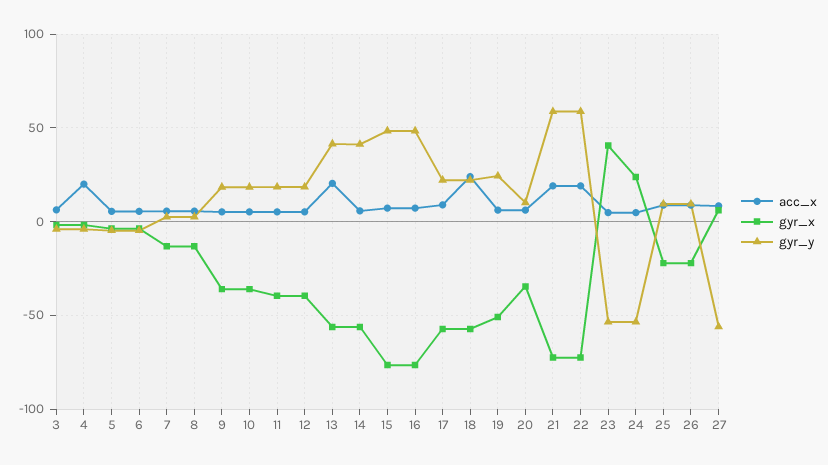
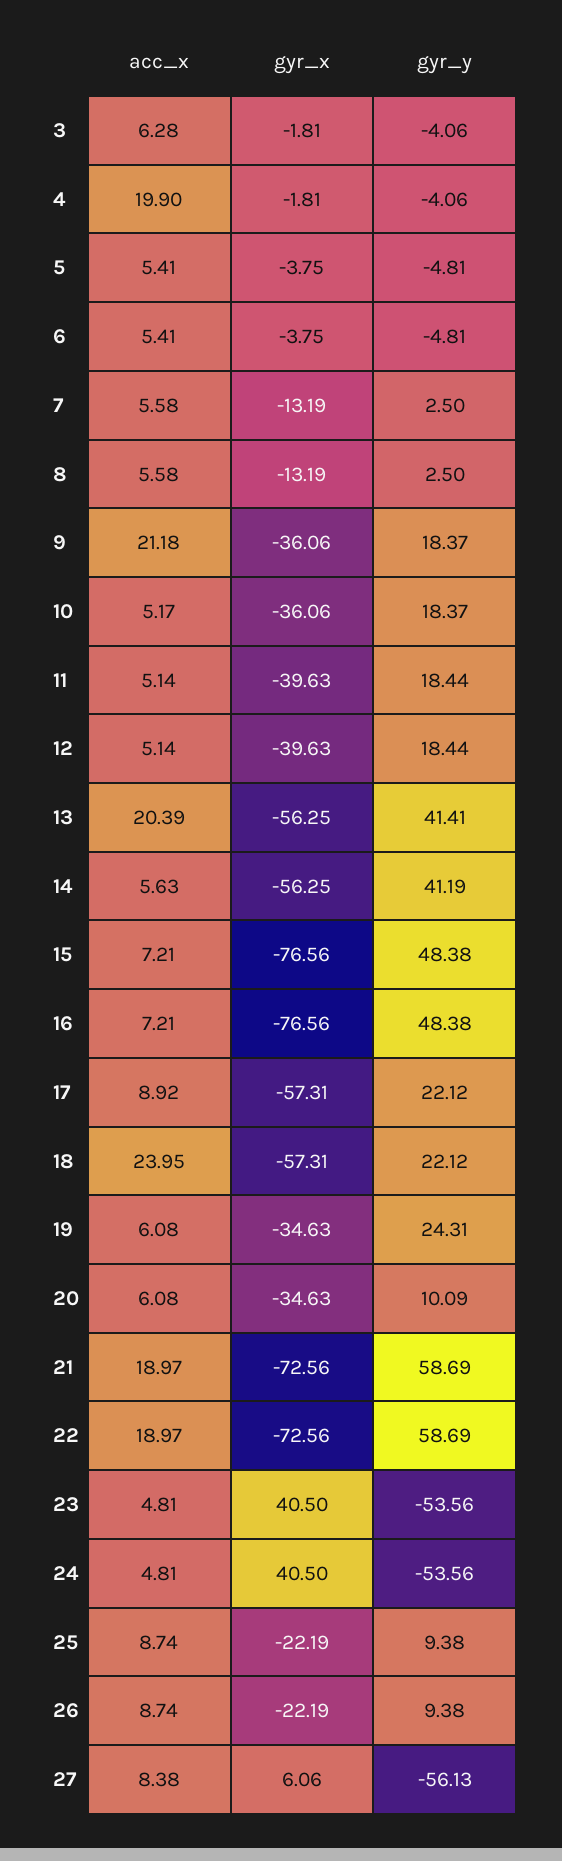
  {
    "acc_x": {
      "3": 6.28,
      "4": 19.9,
      "5": 5.41,
      "6": 5.41,
      "7": 5.58,
      "8": 5.58,
-     "9": 5,
+     "9": 21.18,
      "10": 5.17,
      "11": 5.14,
      "12": 5.14,
      "13": 20.39,
      "14": 5.63,
      "15": 7.21,
      "16": 7.21,
      "17": 8.92,
      "18": 23.95,
      "19": 6.08,
      "20": 6.08,
      "21": 18.97,
      "22": 18.97,
      "23": 4.81,
      "24": 4.81,
      "25": 8.74,
      "26": 8.74,
      "27": 8.38
    },
    "gyr_x": {
      "3": -1.81,
      "4": -1.81,
      "5": -3.75,
      "6": -3.75,
      "7": -13.19,
      "8": -13.19,
      "9": -36.06,
      "10": -36.06,
      "11": -39.63,
      "12": -39.63,
      "13": -56.25,
      "14": -56.25,
      "15": -76.56,
      "16": -76.56,
      "17": -57.31,
      "18": -57.31,
-     "19": -50,
+     "19": -34.63,
      "20": -34.63,
      "21": -72.56,
      "22": -72.56,
      "23": 40.5,
-     "24": 25,
+     "24": 40.5,
      "25": -22.19,
      "26": -22.19,
      "27": 6.06
    },
    "gyr_y": {
      "3": -4.06,
      "4": -4.06,
      "5": -4.81,
      "6": -4.81,
      "7": 2.5,
      "8": 2.5,
      "9": 18.37,
      "10": 18.37,
      "11": 18.44,
      "12": 18.44,
      "13": 41.41,
      "14": 41.19,
      "15": 48.38,
      "16": 48.38,
      "17": 22.12,
      "18": 22.12,
      "19": 24.31,
      "20": 10.09,
      "21": 58.69,
      "22": 58.69,
      "23": -53.56,
      "24": -53.56,
      "25": 9.38,
      "26": 9.38,
      "27": -56.13
    }
  }

